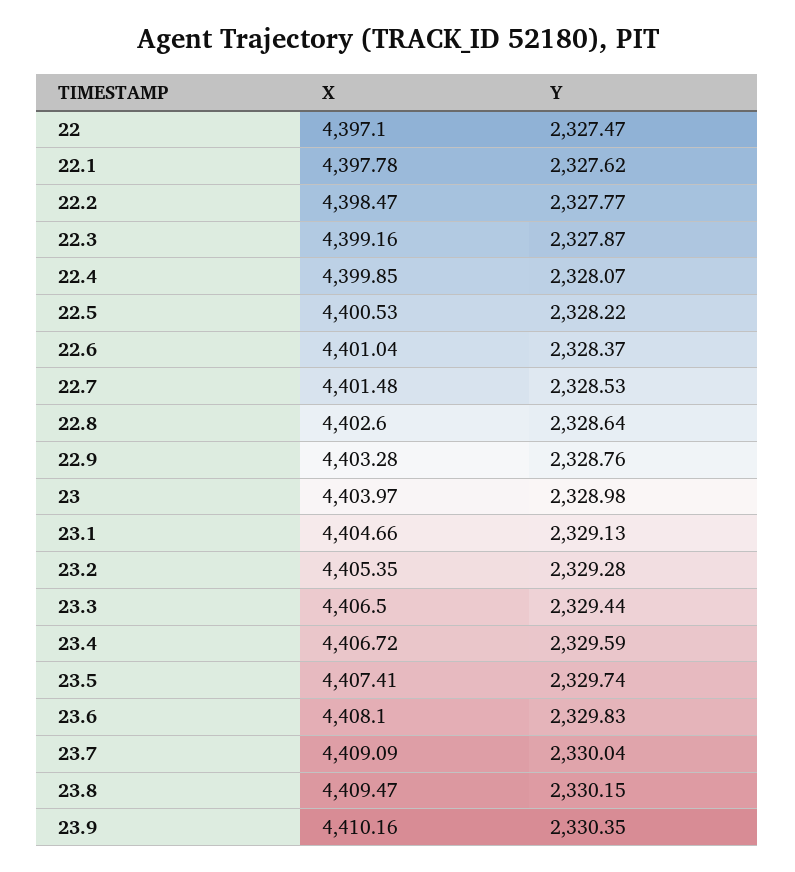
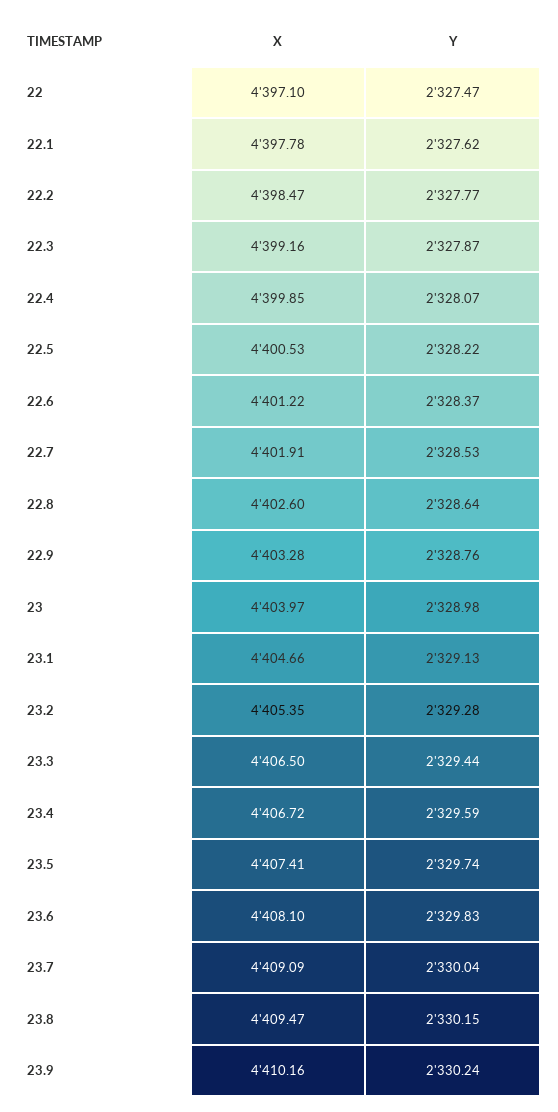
  {
    "X": {
      "22": 4397.1,
      "22.1": 4397.78,
      "22.2": 4398.47,
      "22.3": 4399.16,
      "22.4": 4399.85,
      "22.5": 4400.53,
-     "22.6": 4401.04,
+     "22.6": 4401.22,
-     "22.7": 4401.48,
+     "22.7": 4401.91,
      "22.8": 4402.6,
      "22.9": 4403.28,
      "23": 4403.97,
      "23.1": 4404.66,
      "23.2": 4405.35,
      "23.3": 4406.5,
      "23.4": 4406.72,
      "23.5": 4407.41,
      "23.6": 4408.1,
      "23.7": 4409.09,
      "23.8": 4409.47,
      "23.9": 4410.16
    },
    "Y": {
      "22": 2327.47,
      "22.1": 2327.62,
      "22.2": 2327.77,
      "22.3": 2327.87,
      "22.4": 2328.07,
      "22.5": 2328.22,
      "22.6": 2328.37,
      "22.7": 2328.53,
      "22.8": 2328.64,
      "22.9": 2328.76,
      "23": 2328.98,
      "23.1": 2329.13,
      "23.2": 2329.28,
      "23.3": 2329.44,
      "23.4": 2329.59,
      "23.5": 2329.74,
      "23.6": 2329.83,
      "23.7": 2330.04,
      "23.8": 2330.15,
-     "23.9": 2330.35
+     "23.9": 2330.24
    }
  }

